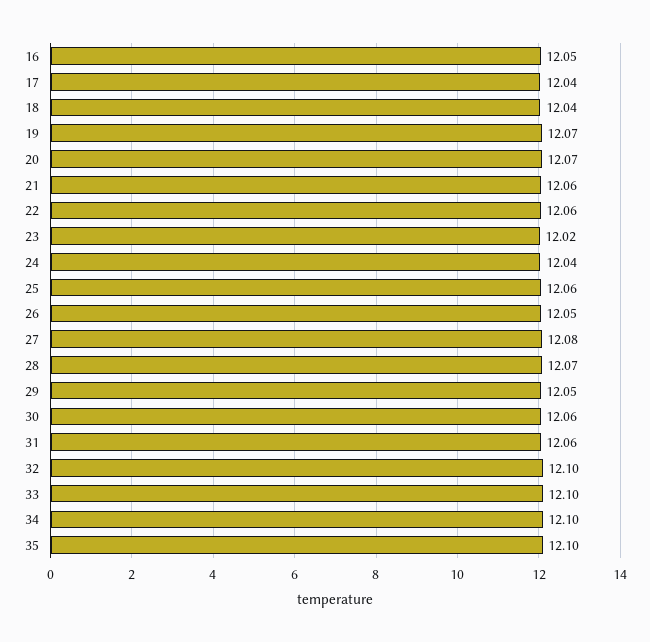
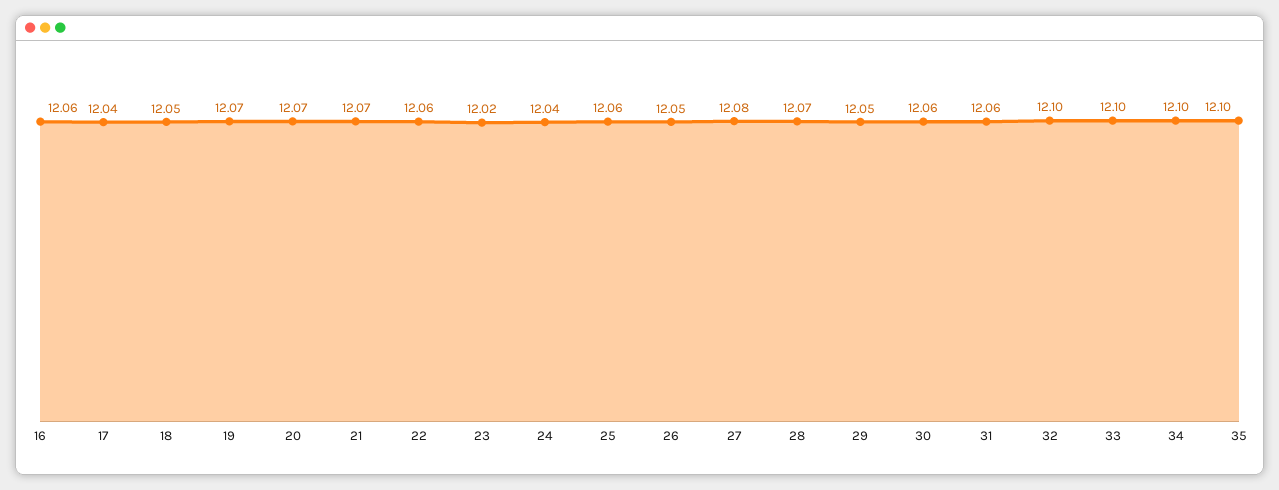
  {
-   "16": 12.05,
+   "16": 12.06,
    "17": 12.04,
-   "18": 12.04,
+   "18": 12.05,
    "19": 12.07,
    "20": 12.07,
-   "21": 12.06,
+   "21": 12.07,
    "22": 12.06,
    "23": 12.02,
    "24": 12.04,
    "25": 12.06,
    "26": 12.05,
    "27": 12.08,
    "28": 12.07,
    "29": 12.05,
    "30": 12.06,
    "31": 12.06,
    "32": 12.1,
    "33": 12.1,
    "34": 12.1,
    "35": 12.1
  }

